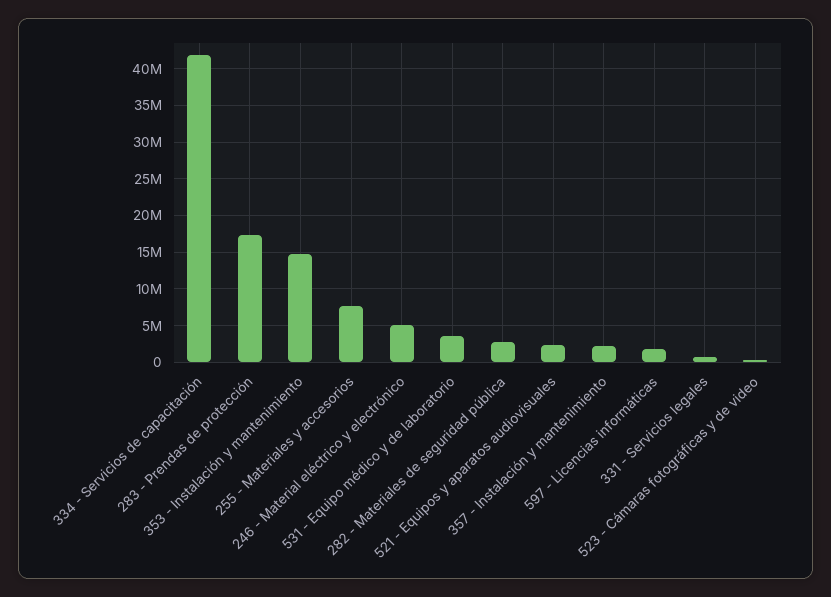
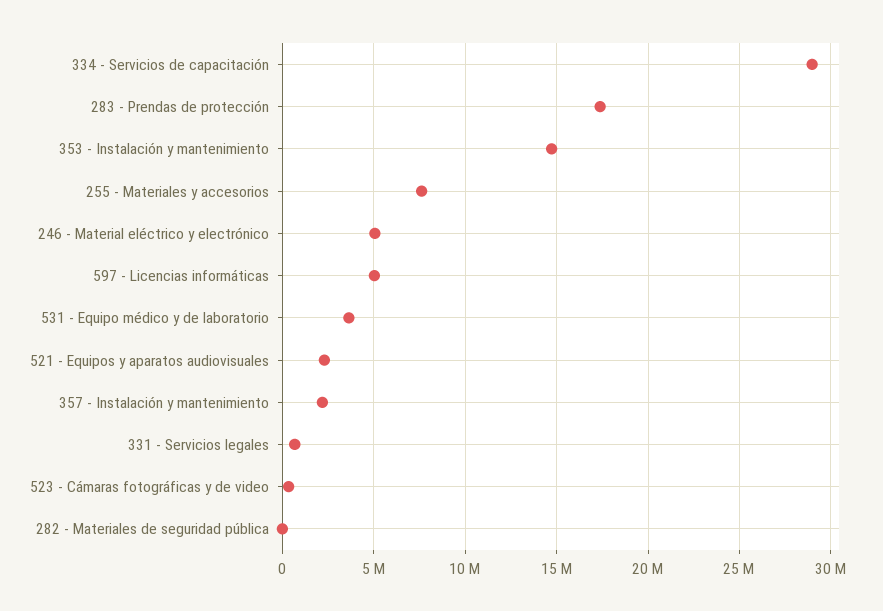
  {
-   "334 - Servicios de capacitación": 42000000,
+   "334 - Servicios de capacitación": 29000000,
    "283 - Prendas de protección": 17500000,
    "353 - Instalación y mantenimiento": 14500000,
    "255 - Materiales y accesorios": 7500000,
    "246 - Material eléctrico y electrónico": 5000000,
    "531 - Equipo médico y de laboratorio": 3500000,
-   "282 - Materiales de seguridad pública": 3000000,
+   "282 - Materiales de seguridad pública": 0,
    "521 - Equipos y aparatos audiovisuales": 2500000,
    "357 - Instalación y mantenimiento": 2000000,
-   "597 - Licencias informáticas": 2000000,
+   "597 - Licencias informáticas": 5000000,
    "331 - Servicios legales": 500000,
    "523 - Cámaras fotográficas y de video": 500000
  }

